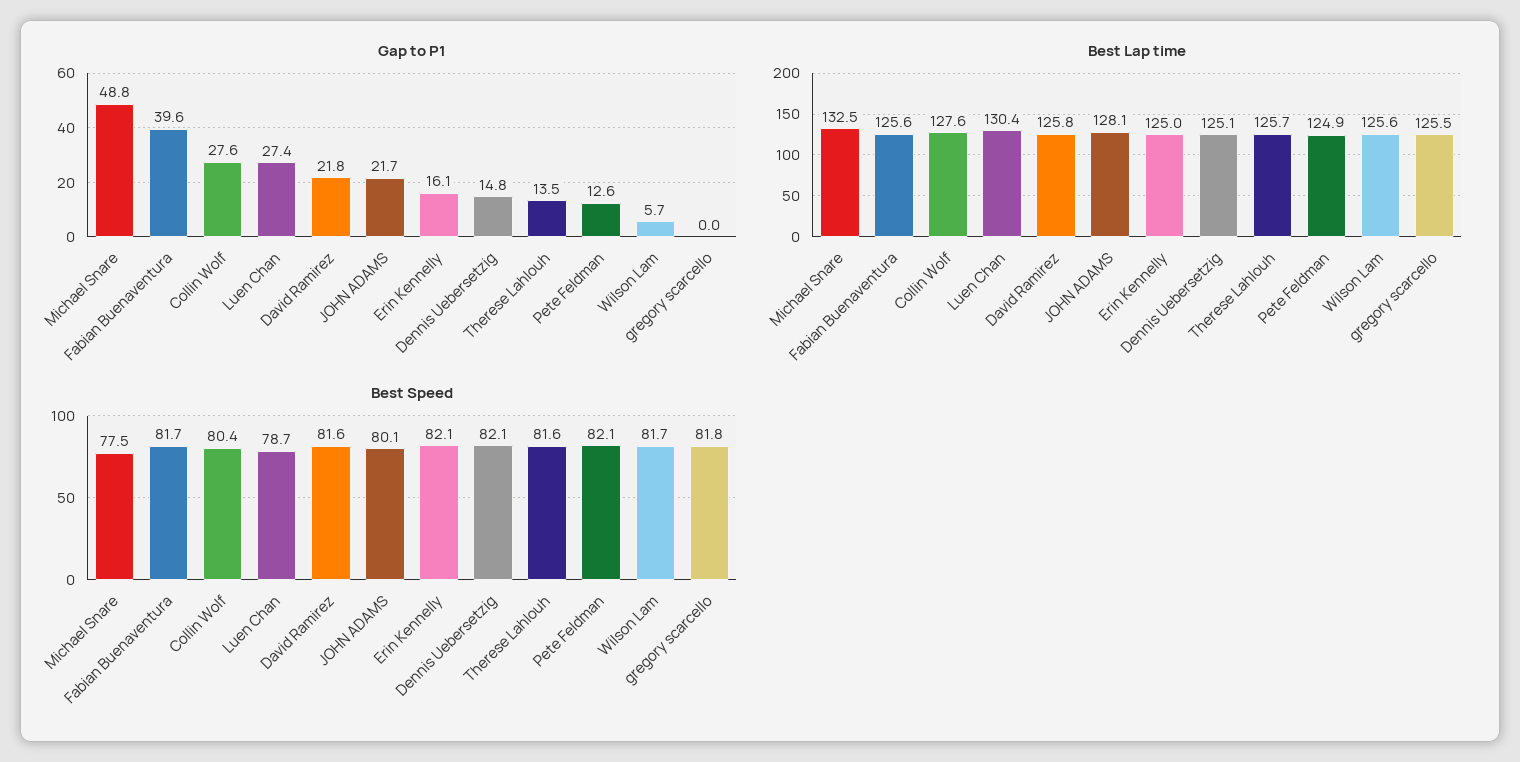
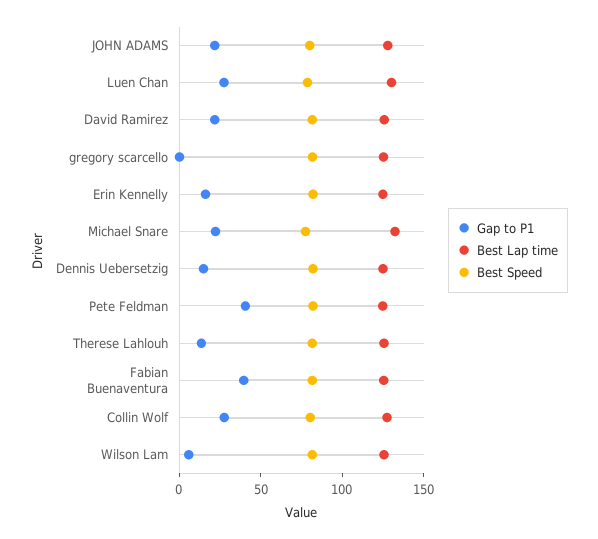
  {
    "Gap to P1": {
-     "Michael Snare": 48.8,
+     "Michael Snare": 20,
      "Fabian Buenaventura": 39.6,
      "Collin Wolf": 27.6,
      "Luen Chan": 27.4,
      "David Ramirez": 21.8,
      "JOHN ADAMS": 21.7,
      "Erin Kennelly": 16.1,
      "Dennis Uebersetzig": 14.8,
      "Therese Lahlouh": 13.5,
-     "Pete Feldman": 12.6,
+     "Pete Feldman": 40,
      "Wilson Lam": 5.7,
      "gregory scarcello": 0
    },
    "Best Lap time": {
      "Michael Snare": 132.5,
      "Fabian Buenaventura": 125.6,
      "Collin Wolf": 127.6,
      "Luen Chan": 130.4,
      "David Ramirez": 125.8,
      "JOHN ADAMS": 128.1,
      "Erin Kennelly": 125,
      "Dennis Uebersetzig": 125.1,
      "Therese Lahlouh": 125.7,
      "Pete Feldman": 124.9,
      "Wilson Lam": 125.6,
      "gregory scarcello": 125.5
    },
    "Best Speed": {
      "Michael Snare": 77.5,
      "Fabian Buenaventura": 81.7,
      "Collin Wolf": 80.4,
      "Luen Chan": 78.7,
      "David Ramirez": 81.6,
      "JOHN ADAMS": 80.1,
      "Erin Kennelly": 82.1,
      "Dennis Uebersetzig": 82.1,
      "Therese Lahlouh": 81.6,
      "Pete Feldman": 82.1,
      "Wilson Lam": 81.7,
      "gregory scarcello": 81.8
    }
  }

